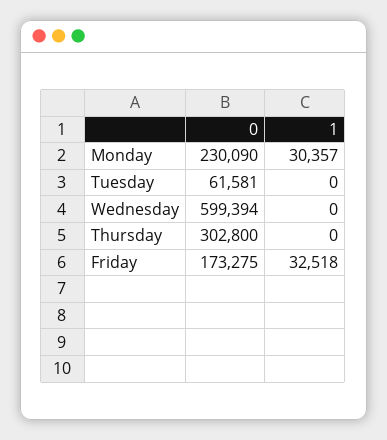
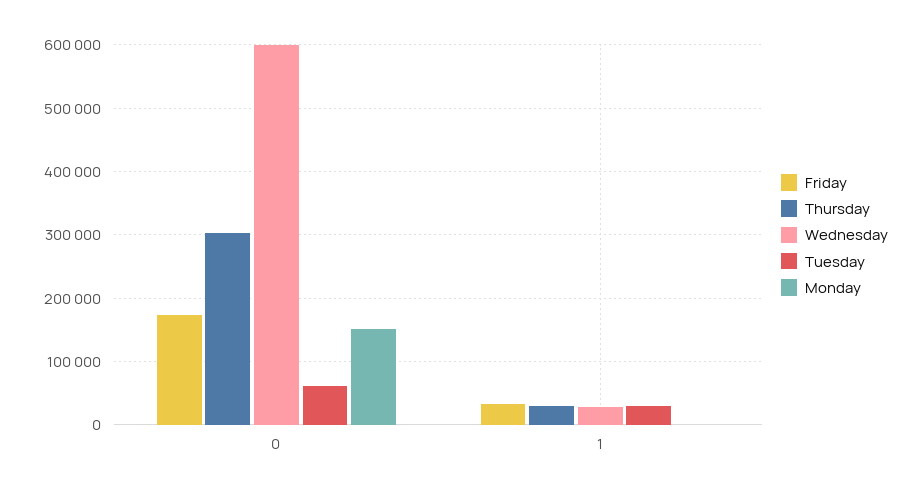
  {
    "Monday": {
-     "0": 230090,
+     "0": 150000,
-     "1": 30357
+     "1": 0
    },
    "Tuesday": {
      "0": 61581,
-     "1": 0
+     "1": 30000
    },
    "Wednesday": {
      "0": 599394,
-     "1": 0
+     "1": 30000
    },
    "Thursday": {
      "0": 302800,
-     "1": 0
+     "1": 30000
    },
    "Friday": {
      "0": 173275,
      "1": 32518
    }
  }

